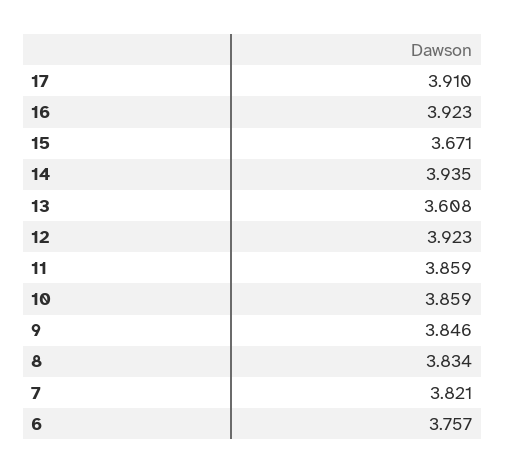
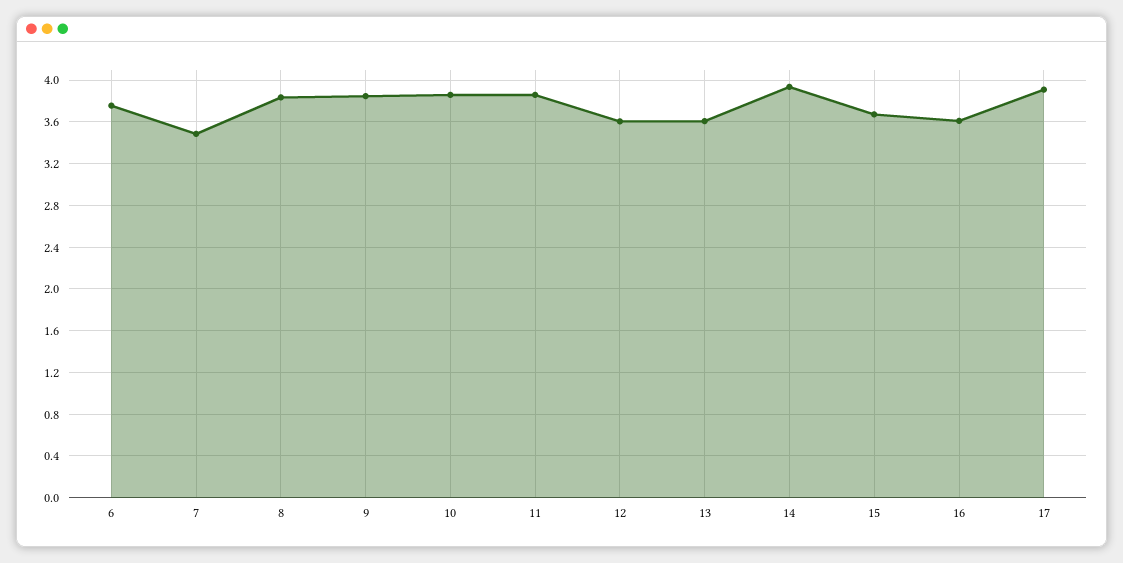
  {
    "17": 3.91,
-   "16": 3.923,
+   "16": 3.6,
    "15": 3.671,
    "14": 3.935,
    "13": 3.608,
-   "12": 3.923,
+   "12": 3.6,
    "11": 3.859,
    "10": 3.859,
    "9": 3.846,
    "8": 3.834,
-   "7": 3.821,
+   "7": 3.5,
    "6": 3.757
  }

